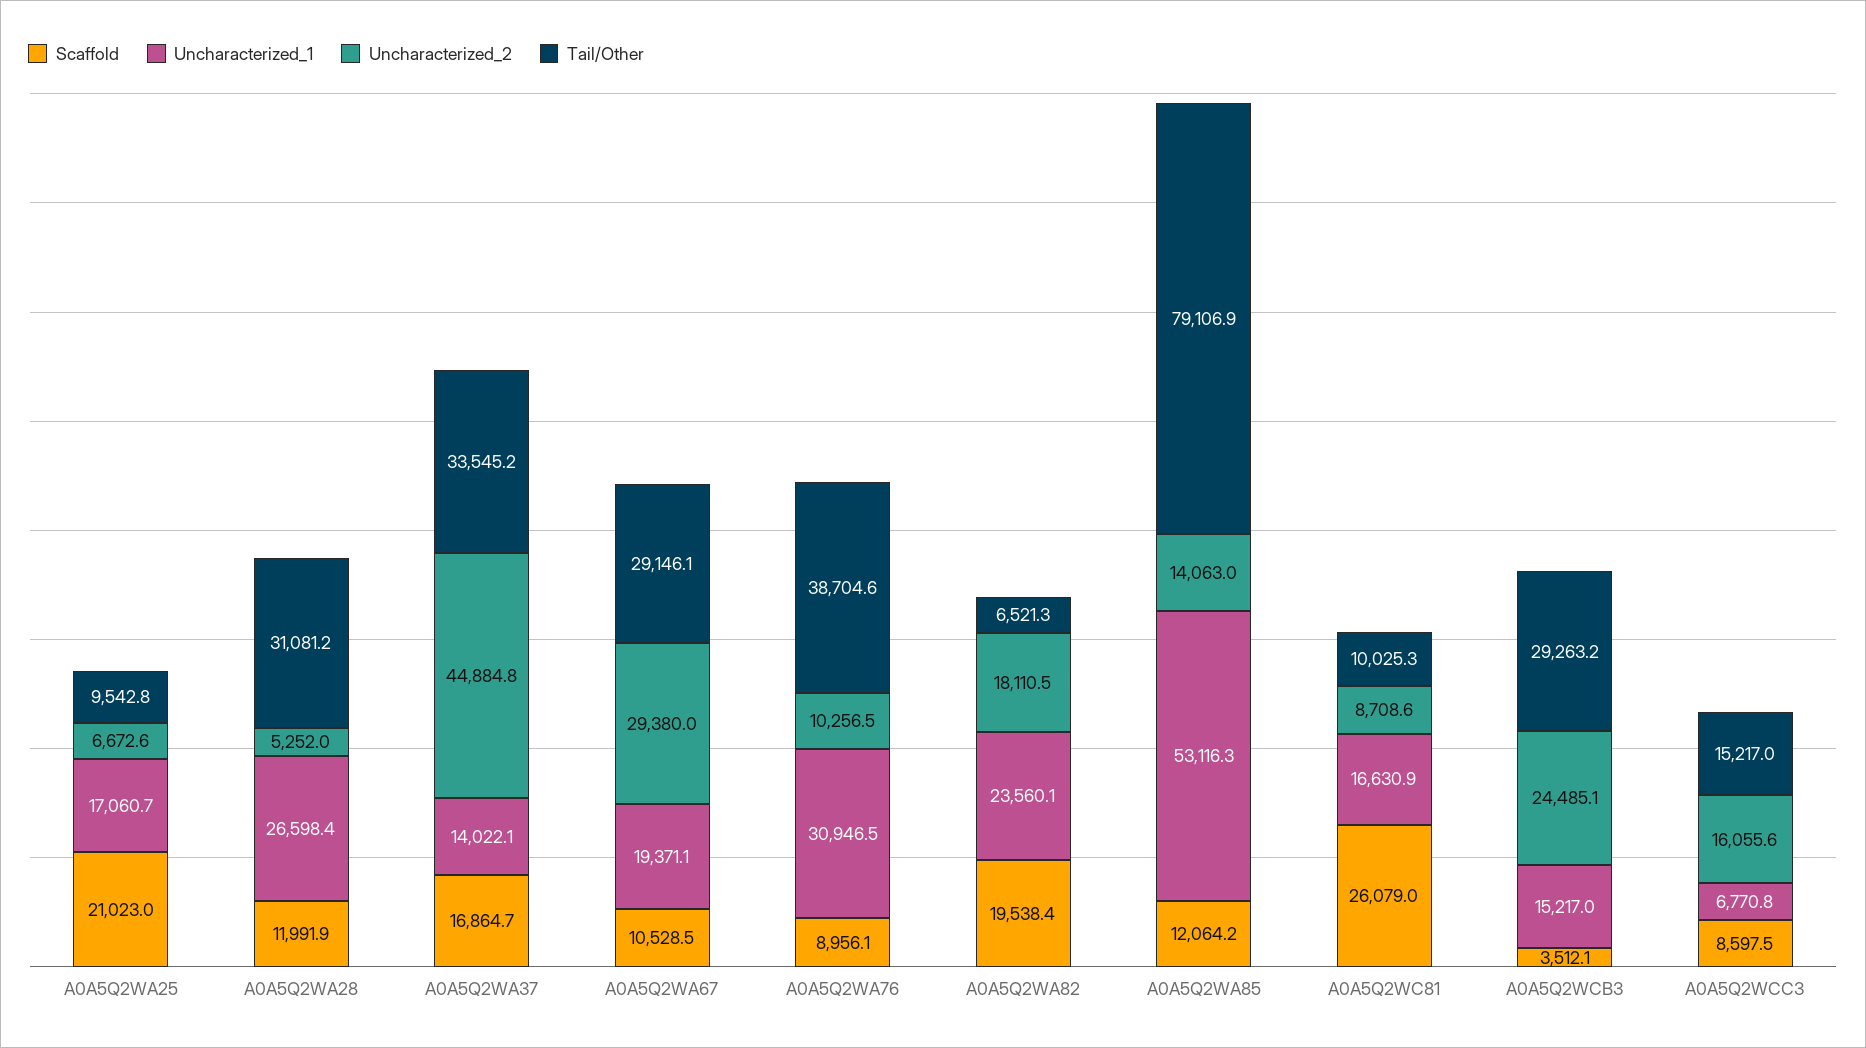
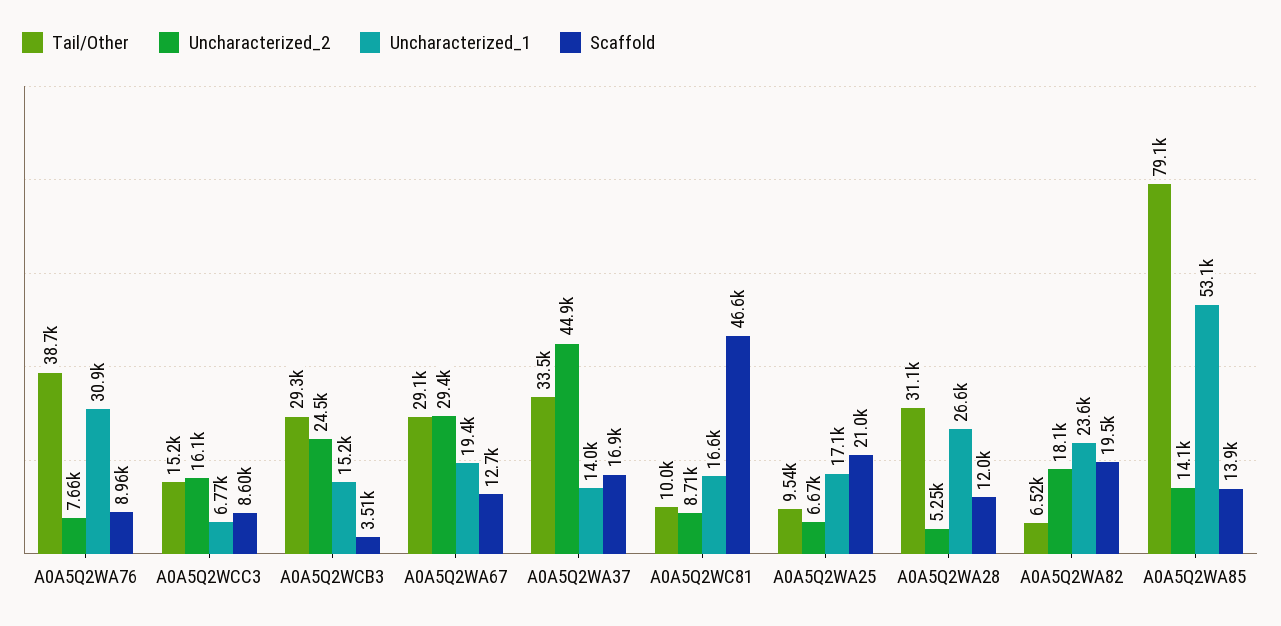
  {
    "Scaffold": {
      "A0A5Q2WA25": 21023,
      "A0A5Q2WA28": 11991.9,
      "A0A5Q2WA37": 16864.7,
-     "A0A5Q2WA67": 10528.5,
+     "A0A5Q2WA67": 12700,
      "A0A5Q2WA76": 8956.1,
      "A0A5Q2WA82": 19538.4,
-     "A0A5Q2WA85": 12064.2,
+     "A0A5Q2WA85": 13900,
-     "A0A5Q2WC81": 26079,
+     "A0A5Q2WC81": 46600,
      "A0A5Q2WCB3": 3512.1,
      "A0A5Q2WCC3": 8597.5
    },
    "Uncharacterized_1": {
      "A0A5Q2WA25": 17060.7,
      "A0A5Q2WA28": 26598.4,
      "A0A5Q2WA37": 14022.1,
      "A0A5Q2WA67": 19371.1,
      "A0A5Q2WA76": 30946.5,
      "A0A5Q2WA82": 23560.1,
      "A0A5Q2WA85": 53116.3,
      "A0A5Q2WC81": 16630.9,
      "A0A5Q2WCB3": 15217,
      "A0A5Q2WCC3": 6770.8
    },
    "Uncharacterized_2": {
      "A0A5Q2WA25": 6672.6,
      "A0A5Q2WA28": 5252,
      "A0A5Q2WA37": 44884.8,
      "A0A5Q2WA67": 29380,
-     "A0A5Q2WA76": 10256.5,
+     "A0A5Q2WA76": 7660,
      "A0A5Q2WA82": 18110.5,
      "A0A5Q2WA85": 14063,
      "A0A5Q2WC81": 8708.6,
      "A0A5Q2WCB3": 24485.1,
      "A0A5Q2WCC3": 16055.6
    },
    "Tail/Other": {
      "A0A5Q2WA25": 9542.8,
      "A0A5Q2WA28": 31081.2,
      "A0A5Q2WA37": 33545.2,
      "A0A5Q2WA67": 29146.1,
      "A0A5Q2WA76": 38704.6,
      "A0A5Q2WA82": 6521.3,
      "A0A5Q2WA85": 79106.9,
      "A0A5Q2WC81": 10025.3,
      "A0A5Q2WCB3": 29263.2,
      "A0A5Q2WCC3": 15217
    }
  }

